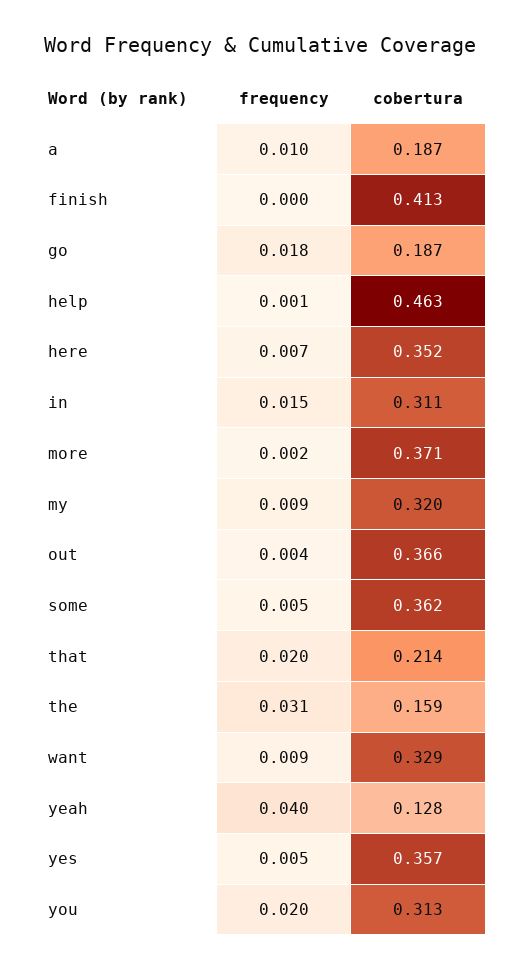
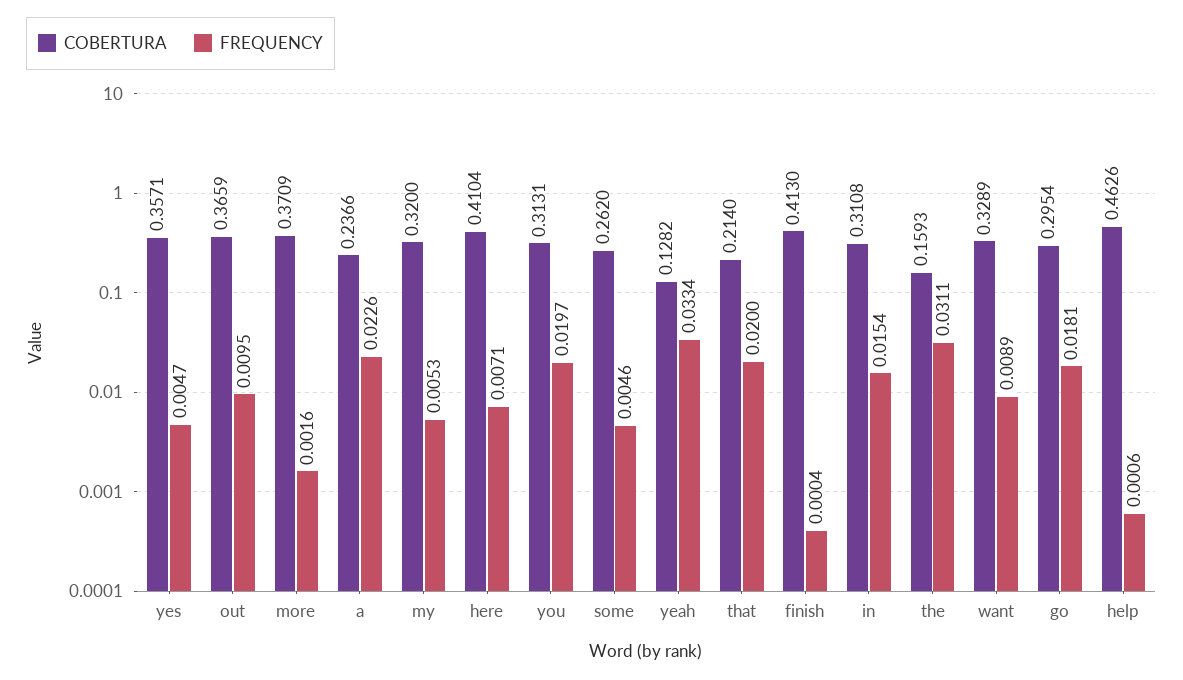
  {
    "frequency": {
-     "a": 0.01,
+     "a": 0.0226,
      "finish": 0.0004,
      "go": 0.0181,
      "help": 0.0006,
      "here": 0.0071,
      "in": 0.0154,
      "more": 0.0016,
-     "my": 0.009,
+     "my": 0.0053,
-     "out": 0.004,
+     "out": 0.0095,
      "some": 0.0046,
      "that": 0.02,
      "the": 0.0311,
      "want": 0.0089,
-     "yeah": 0.04,
+     "yeah": 0.0334,
      "yes": 0.0047,
      "you": 0.0197
    },
    "cobertura": {
-     "a": 0.187,
+     "a": 0.2366,
      "finish": 0.413,
-     "go": 0.187,
+     "go": 0.2954,
      "help": 0.4626,
-     "here": 0.352,
+     "here": 0.4104,
      "in": 0.3108,
      "more": 0.3709,
      "my": 0.32,
      "out": 0.3659,
-     "some": 0.362,
+     "some": 0.262,
      "that": 0.214,
      "the": 0.1593,
      "want": 0.3289,
      "yeah": 0.1282,
      "yes": 0.3571,
      "you": 0.3131
    }
  }

